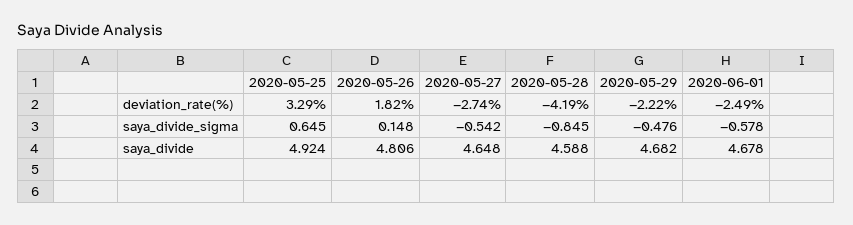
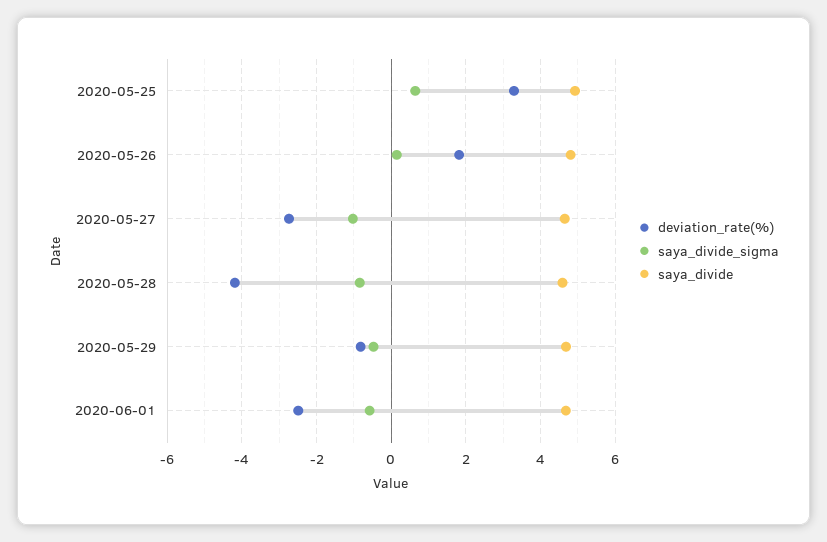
  {
    "deviation_rate(%)": {
      "2020-05-25": 3.29,
      "2020-05-26": 1.82,
      "2020-05-27": -2.74,
      "2020-05-28": -4.19,
-     "2020-05-29": -2.22,
+     "2020-05-29": -0.8,
      "2020-06-01": -2.49
    },
    "saya_divide_sigma": {
      "2020-05-25": 0.645,
      "2020-05-26": 0.148,
-     "2020-05-27": -0.542,
+     "2020-05-27": -1,
      "2020-05-28": -0.845,
      "2020-05-29": -0.476,
      "2020-06-01": -0.578
    },
    "saya_divide": {
      "2020-05-25": 4.924,
      "2020-05-26": 4.806,
      "2020-05-27": 4.648,
      "2020-05-28": 4.588,
      "2020-05-29": 4.682,
      "2020-06-01": 4.678
    }
  }

